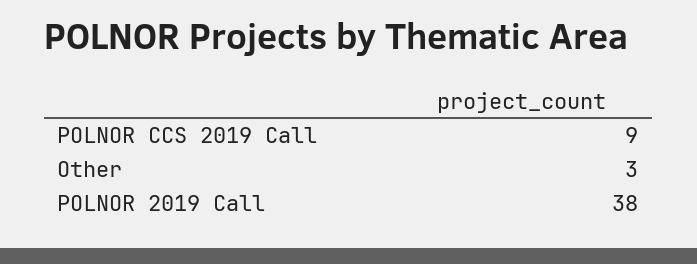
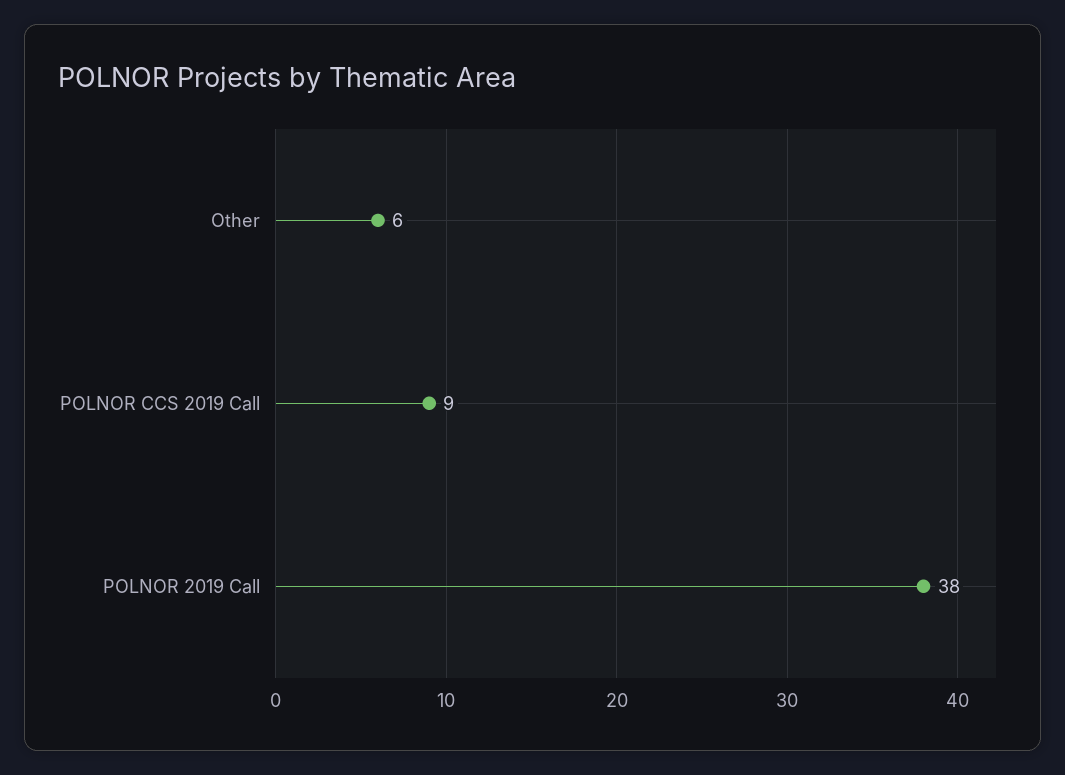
  {
    "POLNOR CCS 2019 Call": 9,
-   "Other": 3,
+   "Other": 6,
    "POLNOR 2019 Call": 38
  }

